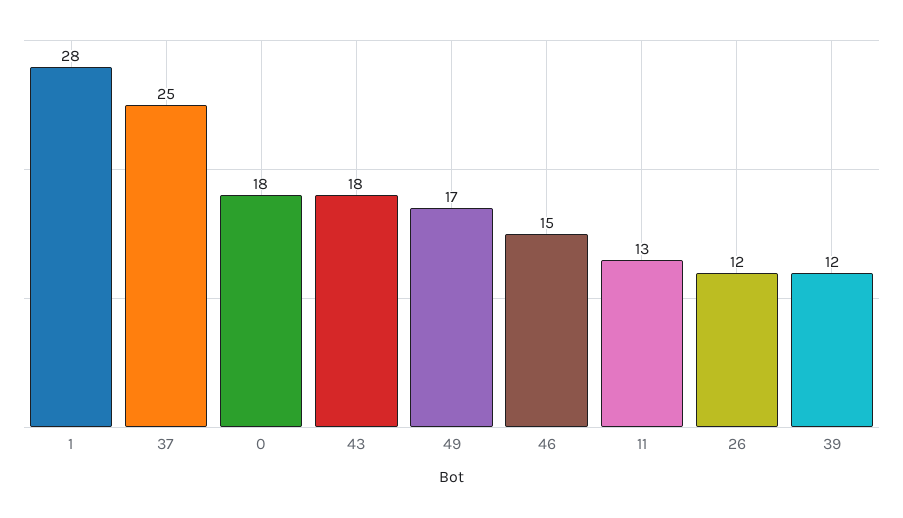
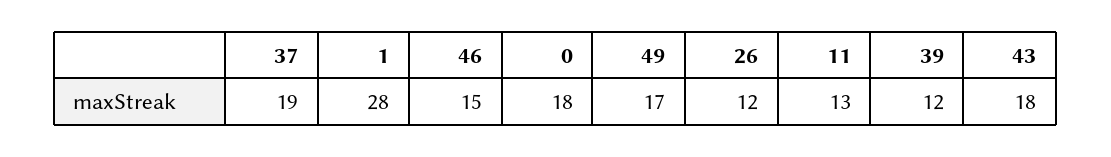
  {
    "1": 28,
-   "37": 25,
+   "37": 19,
    "0": 18,
    "43": 18,
    "49": 17,
    "46": 15,
    "11": 13,
    "26": 12,
    "39": 12
  }

